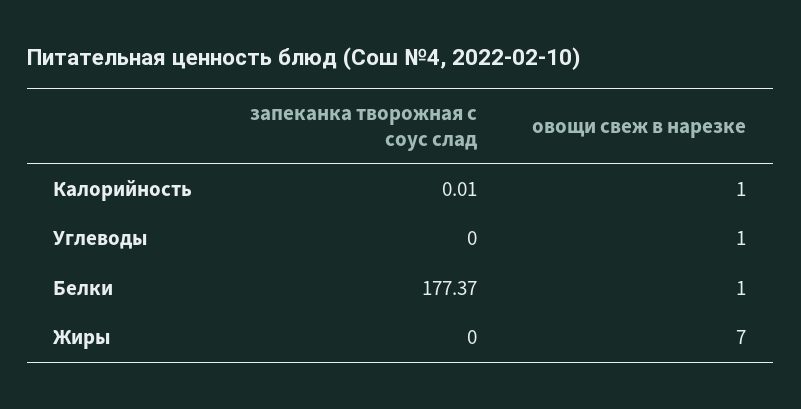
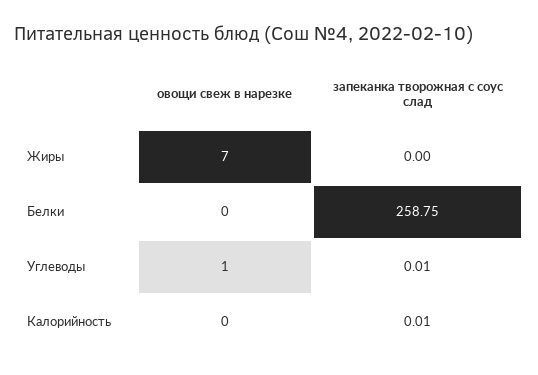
  {
    "запеканка творожная с соус слад": {
      "Калорийность": 0.01,
-     "Углеводы": 0,
+     "Углеводы": 0.01,
-     "Белки": 177.37,
+     "Белки": 258.75,
      "Жиры": 0
    },
    "овощи свеж в нарезке": {
-     "Калорийность": 1,
+     "Калорийность": 0,
      "Углеводы": 1,
-     "Белки": 1,
+     "Белки": 0,
      "Жиры": 7
    }
  }

